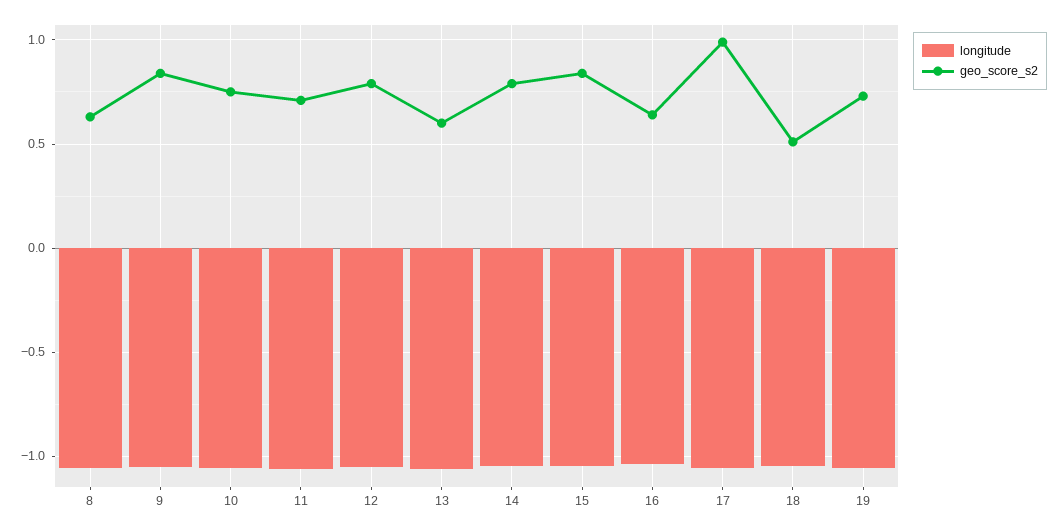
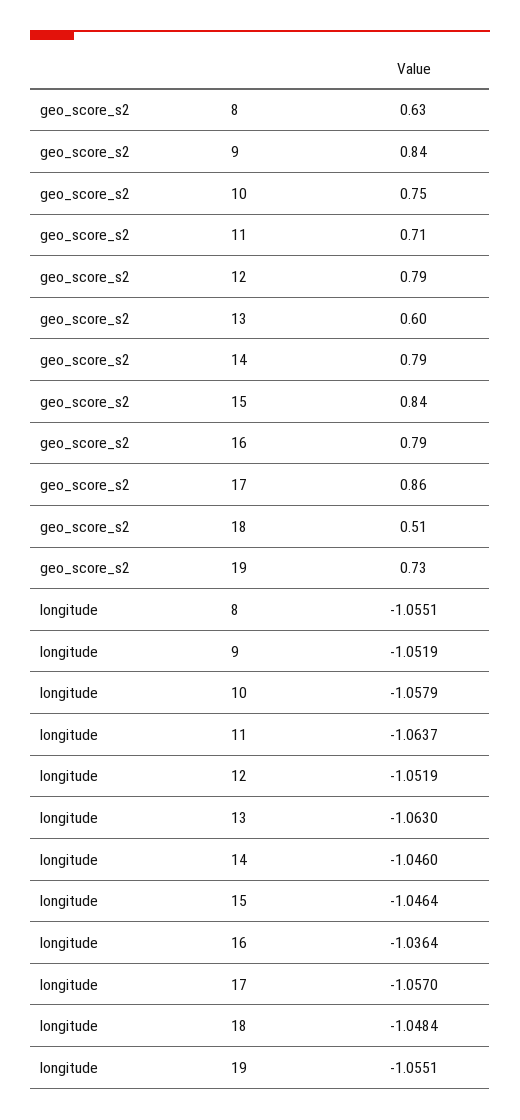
  {
    "longitude": {
      "8": -1.0551,
      "9": -1.0519,
      "10": -1.0579,
      "11": -1.0637,
      "12": -1.0519,
      "13": -1.063,
      "14": -1.046,
      "15": -1.0464,
      "16": -1.0364,
      "17": -1.057,
      "18": -1.0484,
      "19": -1.0551
    },
    "geo_score_s2": {
      "8": 0.63,
      "9": 0.84,
      "10": 0.75,
      "11": 0.71,
      "12": 0.79,
      "13": 0.6,
      "14": 0.79,
      "15": 0.84,
-     "16": 0.65,
+     "16": 0.79,
-     "17": 1,
+     "17": 0.86,
      "18": 0.51,
      "19": 0.73
    }
  }

